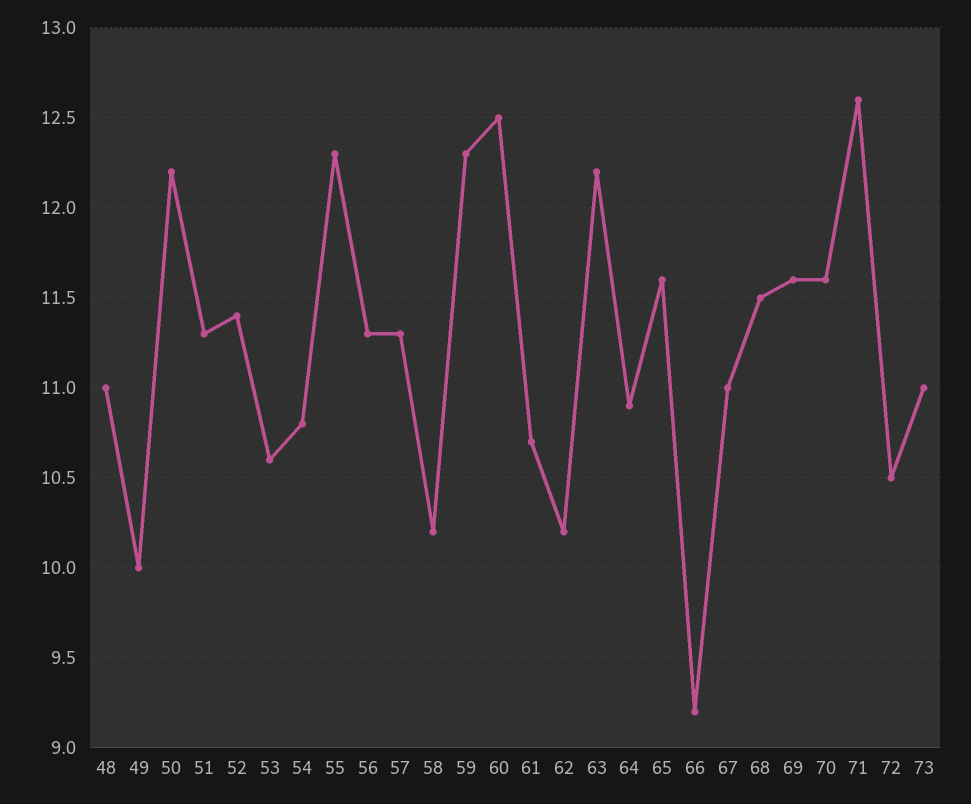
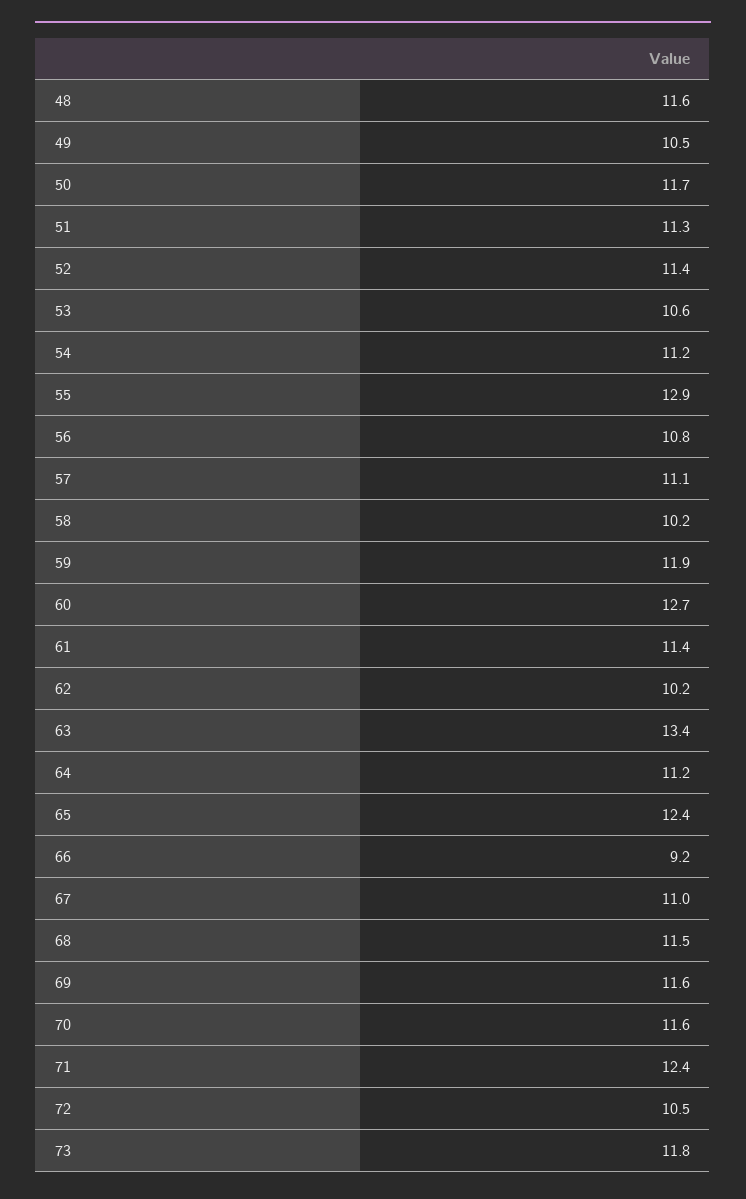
  {
-   "48": 11,
+   "48": 11.6,
-   "49": 10,
+   "49": 10.5,
-   "50": 12.2,
+   "50": 11.7,
    "51": 11.3,
    "52": 11.4,
    "53": 10.6,
-   "54": 10.8,
+   "54": 11.2,
-   "55": 12.3,
+   "55": 12.9,
-   "56": 11.3,
+   "56": 10.8,
-   "57": 11.3,
+   "57": 11.1,
    "58": 10.2,
-   "59": 12.3,
+   "59": 11.9,
-   "60": 12.5,
+   "60": 12.7,
-   "61": 10.7,
+   "61": 11.4,
    "62": 10.2,
-   "63": 12.2,
+   "63": 13.4,
-   "64": 10.9,
+   "64": 11.2,
-   "65": 11.6,
+   "65": 12.4,
    "66": 9.2,
    "67": 11,
    "68": 11.5,
    "69": 11.6,
    "70": 11.6,
-   "71": 12.6,
+   "71": 12.4,
    "72": 10.5,
-   "73": 11
+   "73": 11.8
  }

